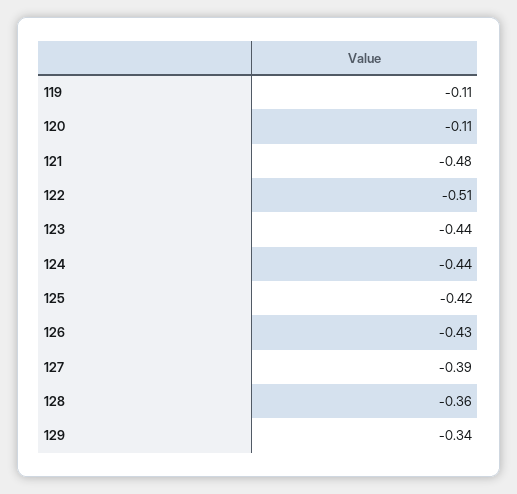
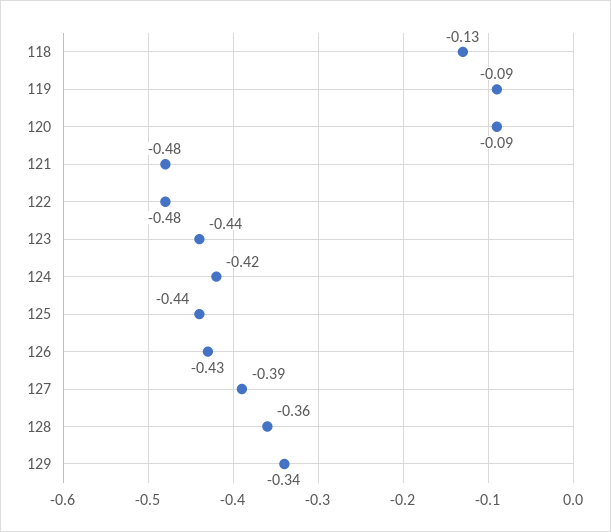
  {
-   "119": -0.11,
+   "119": -0.09,
-   "120": -0.11,
+   "120": -0.09,
    "121": -0.48,
-   "122": -0.51,
+   "122": -0.48,
    "123": -0.44,
-   "124": -0.44,
+   "124": -0.42,
-   "125": -0.42,
+   "125": -0.44,
    "126": -0.43,
    "127": -0.39,
    "128": -0.36,
-   "129": -0.34
+   "129": -0.34,
+   "118": -0.13
  }

